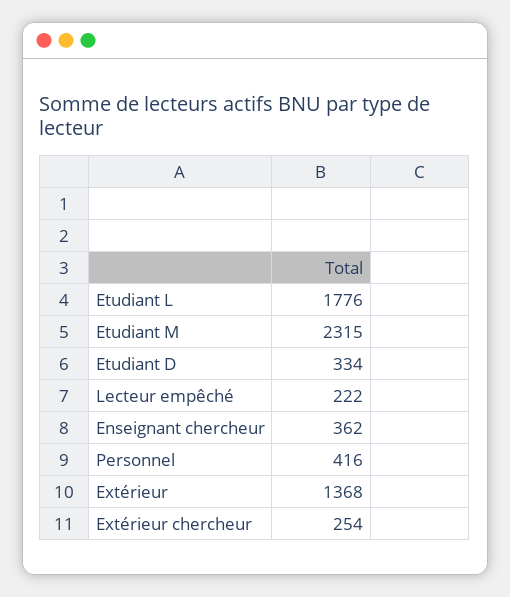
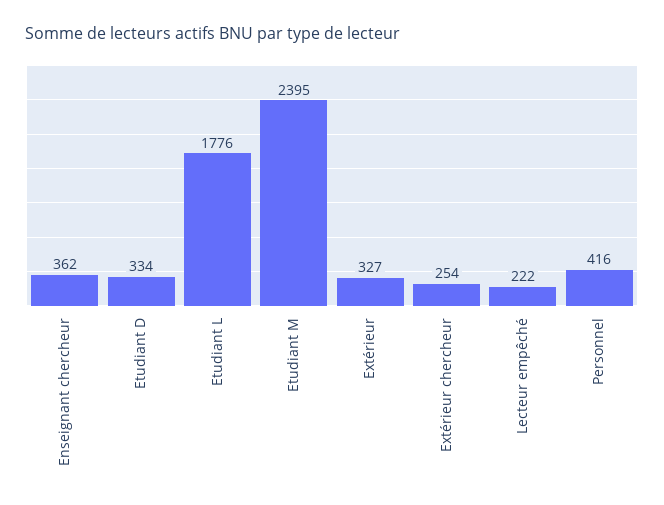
  {
    "Etudiant L": 1776,
-   "Etudiant M": 2315,
+   "Etudiant M": 2395,
    "Etudiant D": 334,
    "Lecteur empêché": 222,
    "Enseignant chercheur": 362,
    "Personnel": 416,
-   "Extérieur": 1368,
+   "Extérieur": 327,
    "Extérieur chercheur": 254
  }

